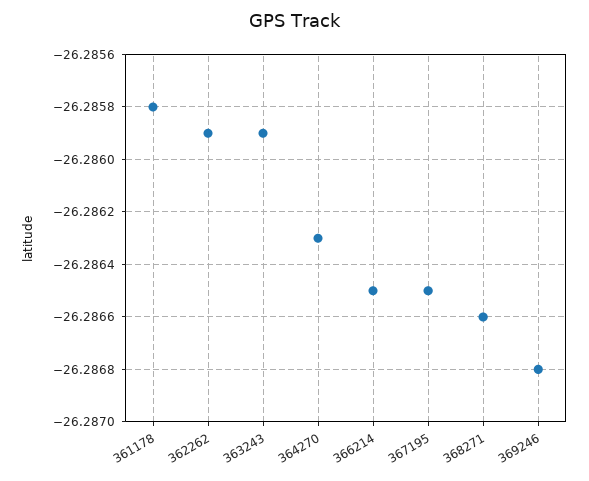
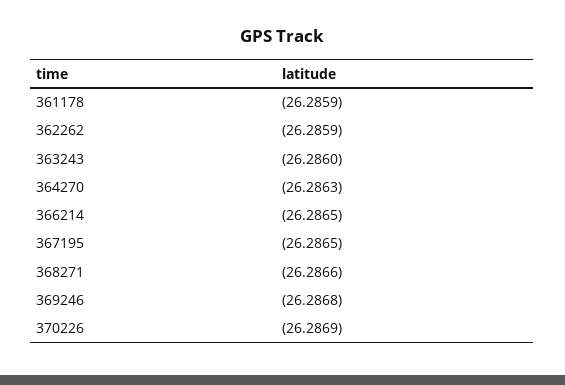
  {
-   "361178": -26.2858,
+   "361178": -26.2859,
    "362262": -26.2859,
-   "363243": -26.2859,
+   "363243": -26.286,
    "364270": -26.2863,
    "366214": -26.2865,
    "367195": -26.2865,
    "368271": -26.2866,
-   "369246": -26.2868
+   "369246": -26.2868,
+   "370226": -26.2869
  }

